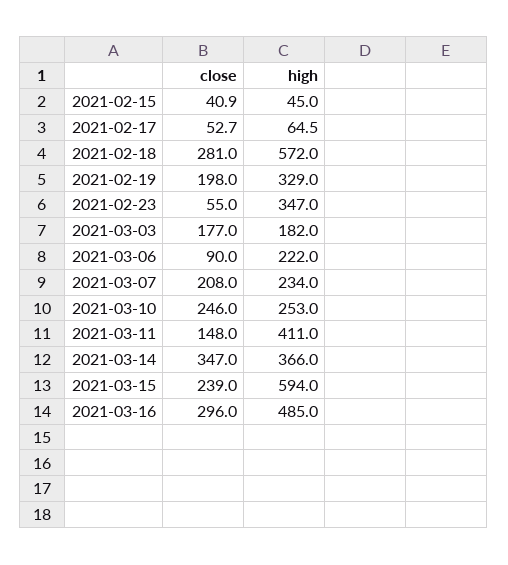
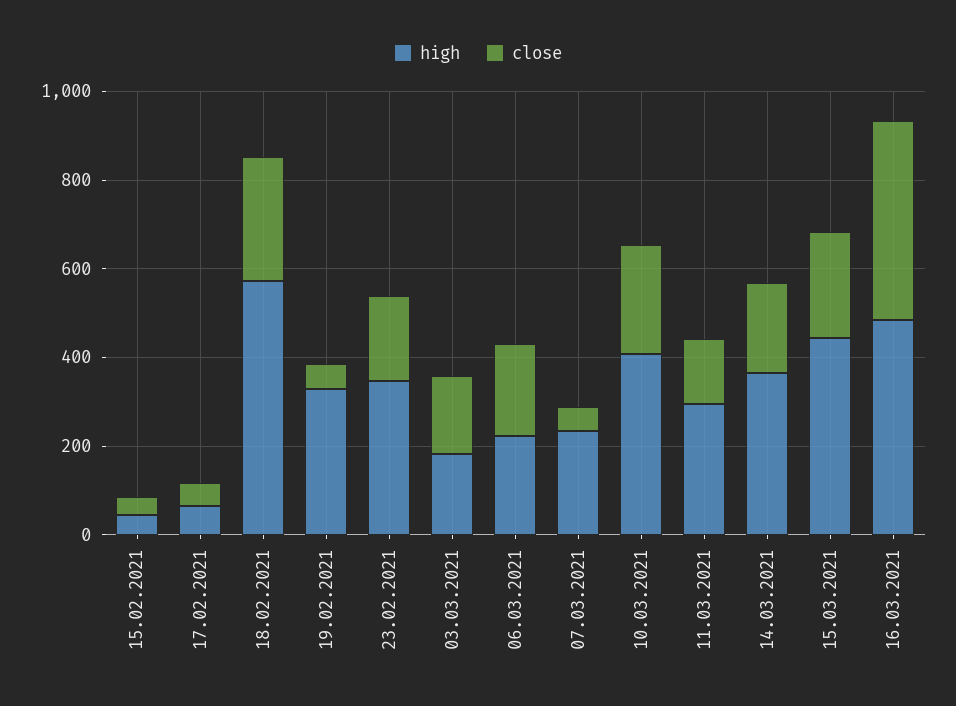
  {
    "close": {
      "2021-02-15": 40.9,
      "2021-02-17": 52.7,
      "2021-02-18": 281,
-     "2021-02-19": 198,
+     "2021-02-19": 50,
-     "2021-02-23": 55,
+     "2021-02-23": 200,
      "2021-03-03": 177,
-     "2021-03-06": 90,
+     "2021-03-06": 200,
-     "2021-03-07": 208,
+     "2021-03-07": 50,
      "2021-03-10": 246,
      "2021-03-11": 148,
-     "2021-03-14": 347,
+     "2021-03-14": 200,
      "2021-03-15": 239,
-     "2021-03-16": 296
+     "2021-03-16": 450
    },
    "high": {
      "2021-02-15": 45,
      "2021-02-17": 64.5,
      "2021-02-18": 572,
      "2021-02-19": 329,
      "2021-02-23": 347,
      "2021-03-03": 182,
      "2021-03-06": 222,
      "2021-03-07": 234,
-     "2021-03-10": 253,
+     "2021-03-10": 400,
-     "2021-03-11": 411,
+     "2021-03-11": 300,
      "2021-03-14": 366,
-     "2021-03-15": 594,
+     "2021-03-15": 450,
      "2021-03-16": 485
    }
  }

